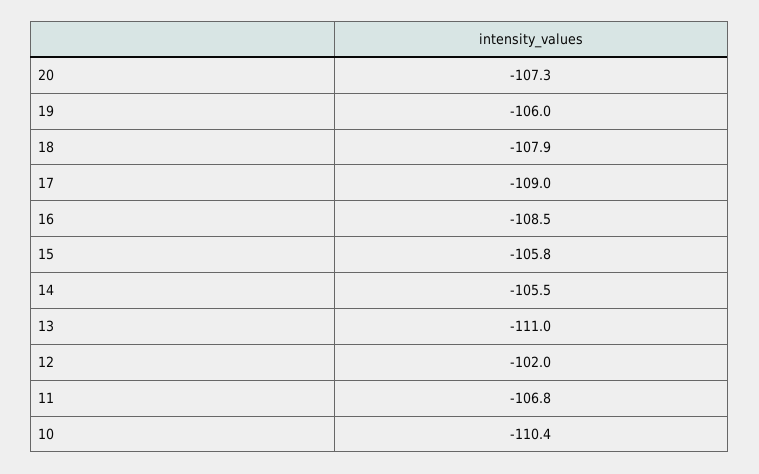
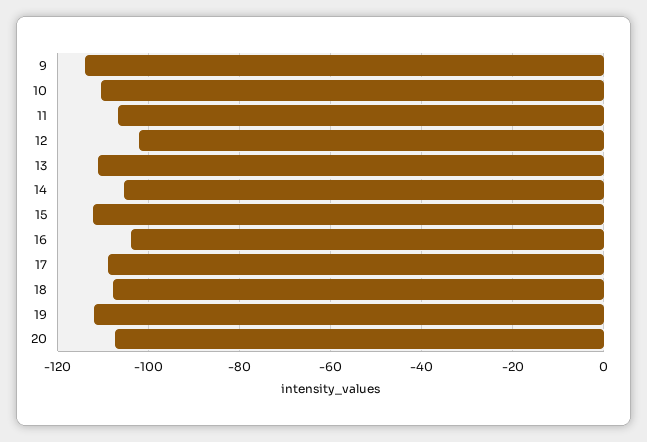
  {
    "20": -107.3,
-   "19": -106,
+   "19": -112,
    "18": -107.9,
    "17": -109,
-   "16": -108.5,
+   "16": -104,
-   "15": -105.8,
+   "15": -112,
    "14": -105.5,
    "13": -111,
    "12": -102,
    "11": -106.8,
-   "10": -110.4
+   "10": -110.4,
+   "9": -114
  }

